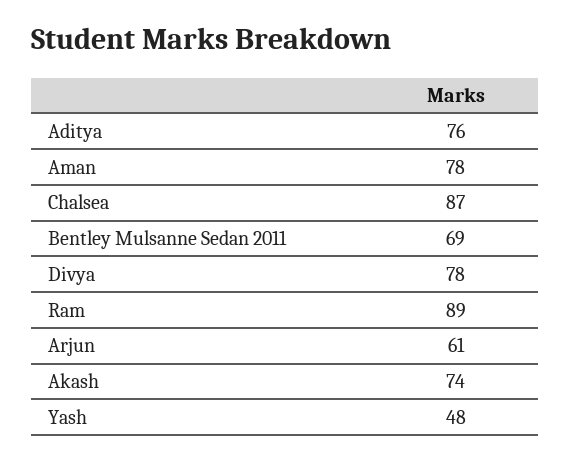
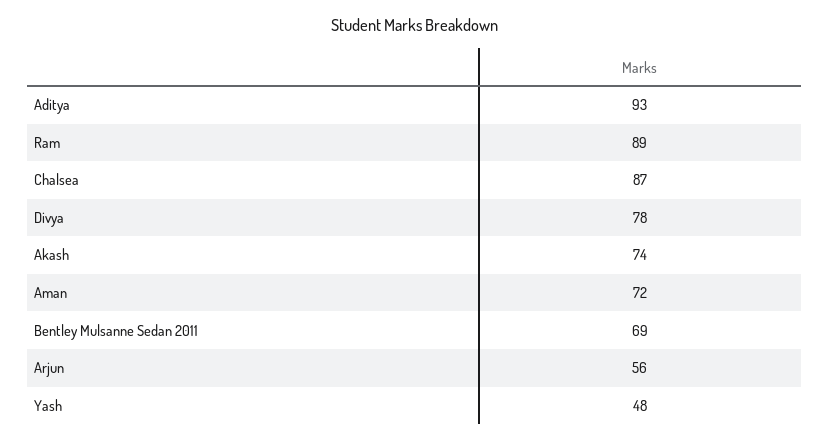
  {
-   "Aditya": 76,
+   "Aditya": 93,
-   "Aman": 78,
+   "Aman": 72,
    "Chalsea": 87,
    "Bentley Mulsanne Sedan 2011": 69,
    "Divya": 78,
    "Ram": 89,
-   "Arjun": 61,
+   "Arjun": 56,
    "Akash": 74,
    "Yash": 48
  }

